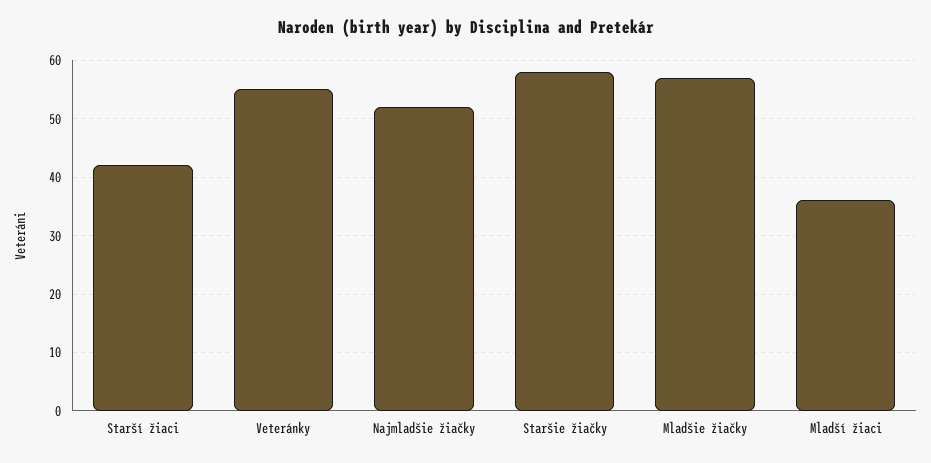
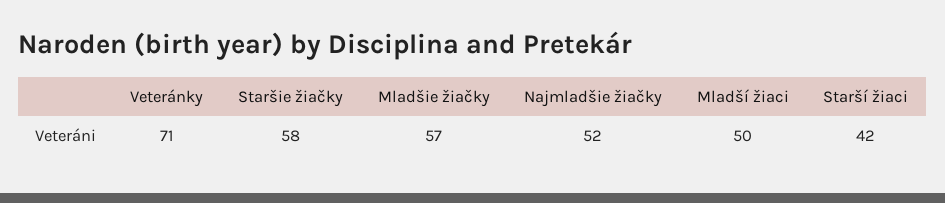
  {
    "Starší žiaci": 42,
-   "Veteránky": 55,
+   "Veteránky": 71,
    "Najmladšie žiačky": 52,
    "Staršie žiačky": 58,
    "Mladšie žiačky": 57,
-   "Mladší žiaci": 35
+   "Mladší žiaci": 50
  }

